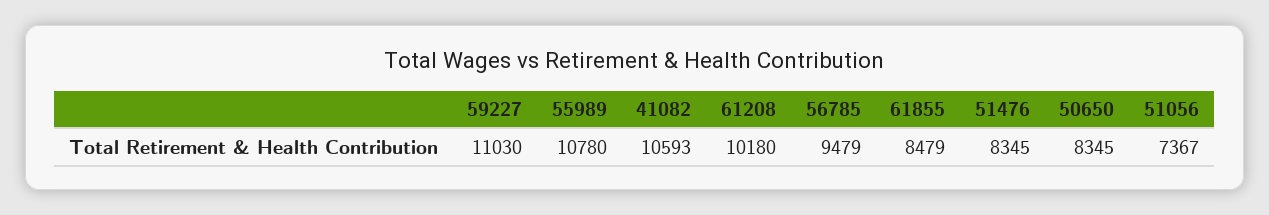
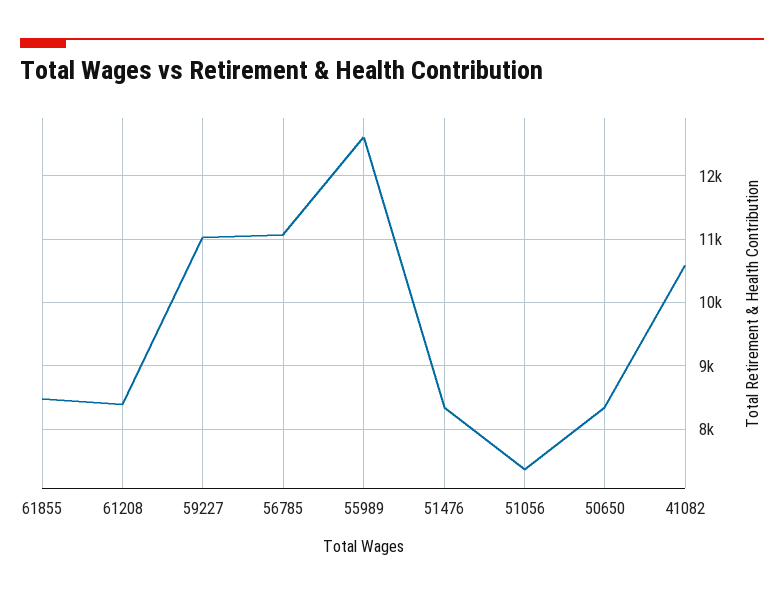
  {
    "59227": 11030,
-   "55989": 10780,
+   "55989": 12600,
    "41082": 10593,
-   "61208": 10180,
+   "61208": 8400,
-   "56785": 9479,
+   "56785": 11100,
    "61855": 8479,
    "51476": 8345,
    "50650": 8345,
    "51056": 7367
  }

